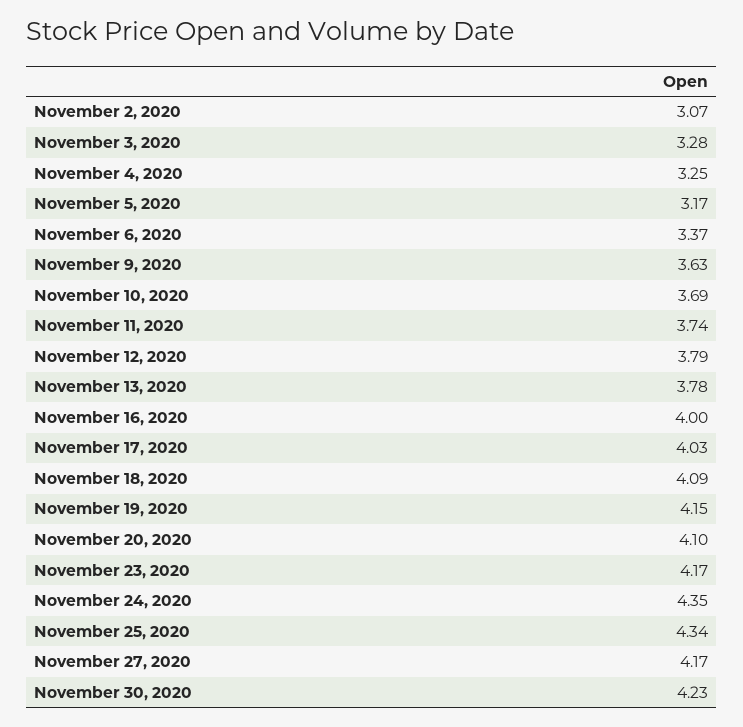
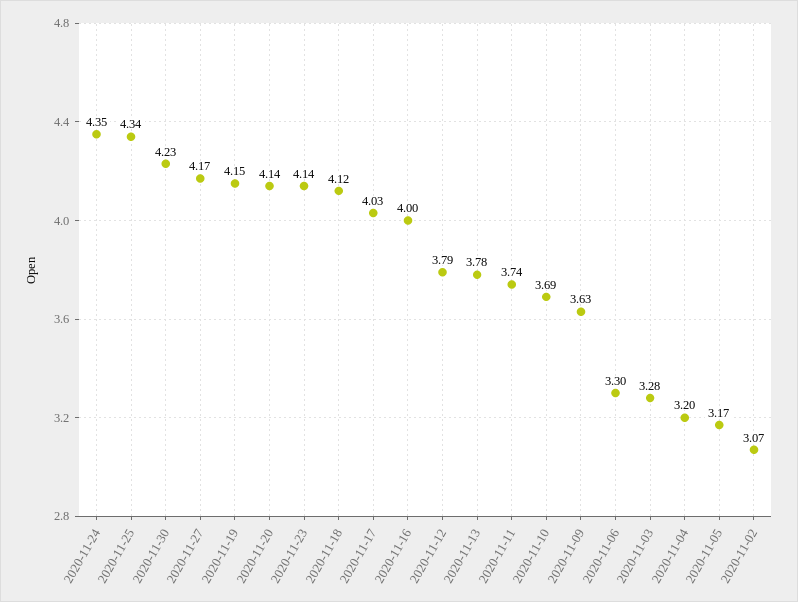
  {
    "November 2, 2020": 3.07,
    "November 3, 2020": 3.28,
-   "November 4, 2020": 3.25,
+   "November 4, 2020": 3.2,
    "November 5, 2020": 3.17,
-   "November 6, 2020": 3.37,
+   "November 6, 2020": 3.3,
    "November 9, 2020": 3.63,
    "November 10, 2020": 3.69,
    "November 11, 2020": 3.74,
    "November 12, 2020": 3.79,
    "November 13, 2020": 3.78,
    "November 16, 2020": 4,
    "November 17, 2020": 4.03,
-   "November 18, 2020": 4.09,
+   "November 18, 2020": 4.12,
    "November 19, 2020": 4.15,
-   "November 20, 2020": 4.1,
+   "November 20, 2020": 4.14,
-   "November 23, 2020": 4.17,
+   "November 23, 2020": 4.14,
    "November 24, 2020": 4.35,
    "November 25, 2020": 4.34,
    "November 27, 2020": 4.17,
    "November 30, 2020": 4.23
  }

